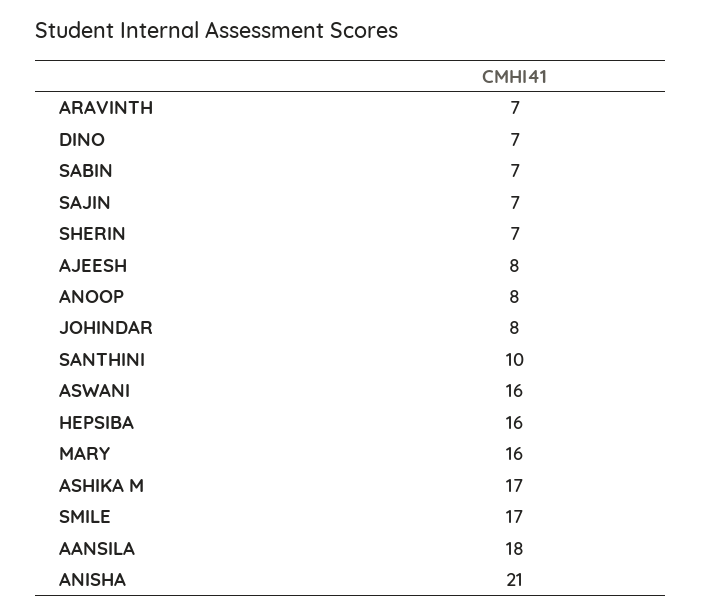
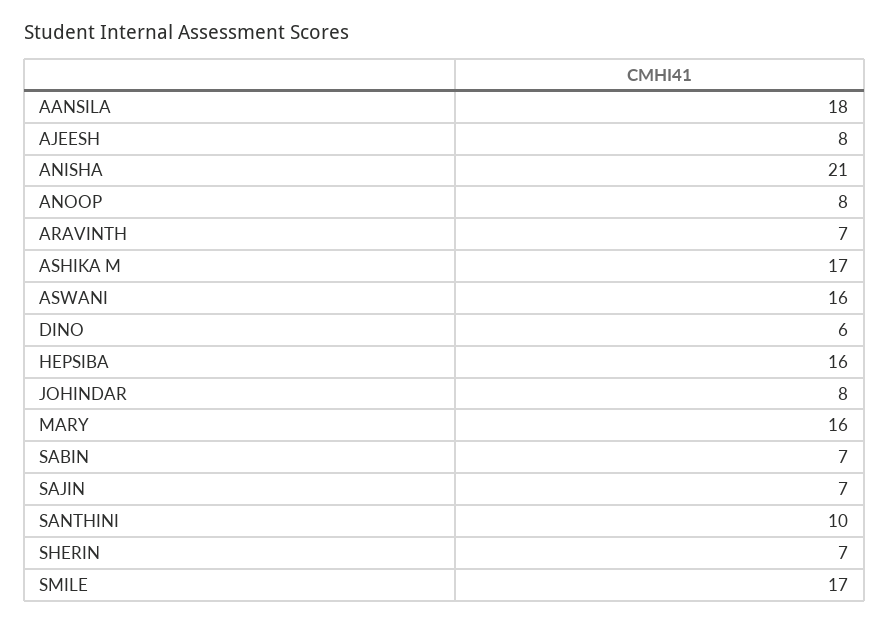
  {
    "ARAVINTH": 7,
-   "DINO": 7,
+   "DINO": 6,
    "SABIN": 7,
    "SAJIN": 7,
    "SHERIN": 7,
    "AJEESH": 8,
    "ANOOP": 8,
    "JOHINDAR": 8,
    "SANTHINI": 10,
    "ASWANI": 16,
    "HEPSIBA": 16,
    "MARY": 16,
    "ASHIKA M": 17,
    "SMILE": 17,
    "AANSILA": 18,
    "ANISHA": 21
  }

